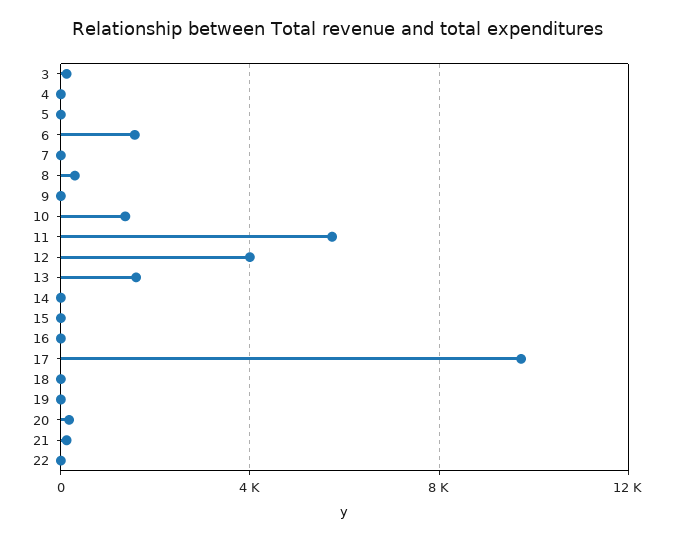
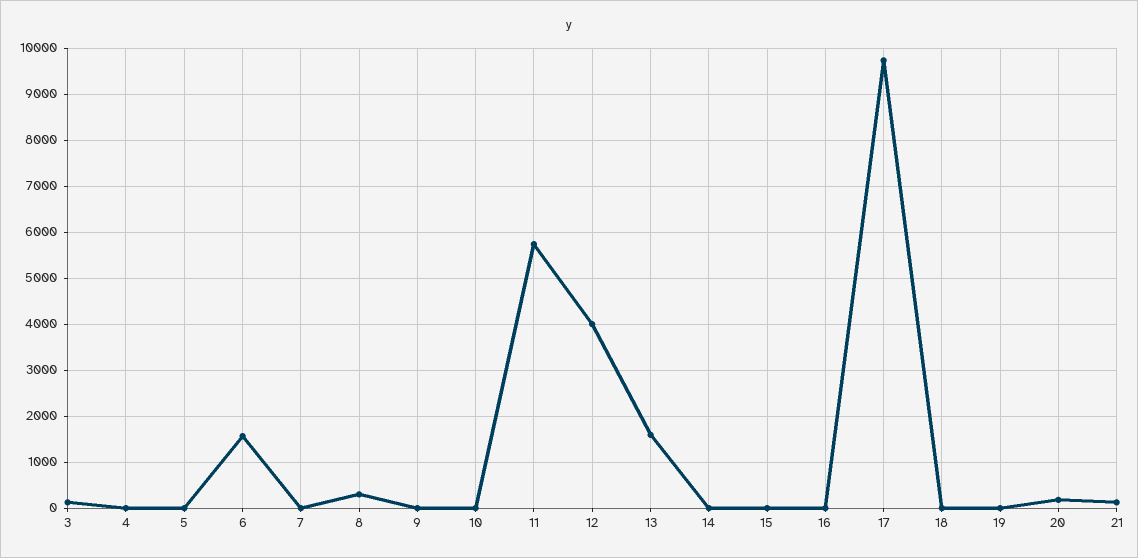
  {
    "3": 200,
    "4": 0,
    "5": 0,
    "6": 1600,
    "7": 0,
    "8": 200,
    "9": 0,
-   "10": 1500,
+   "10": 0,
    "11": 5800,
    "12": 4000,
    "13": 1600,
    "14": 0,
    "15": 0,
    "16": 0,
    "17": 9800,
    "18": 0,
    "19": 0,
    "20": 200,
-   "21": 200,
+   "21": 200
-   "22": 0
  }

